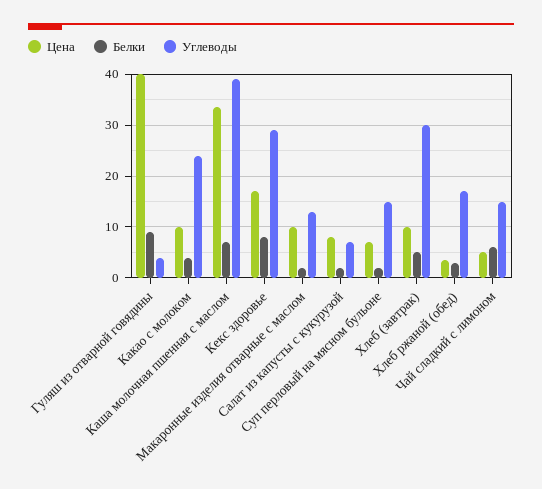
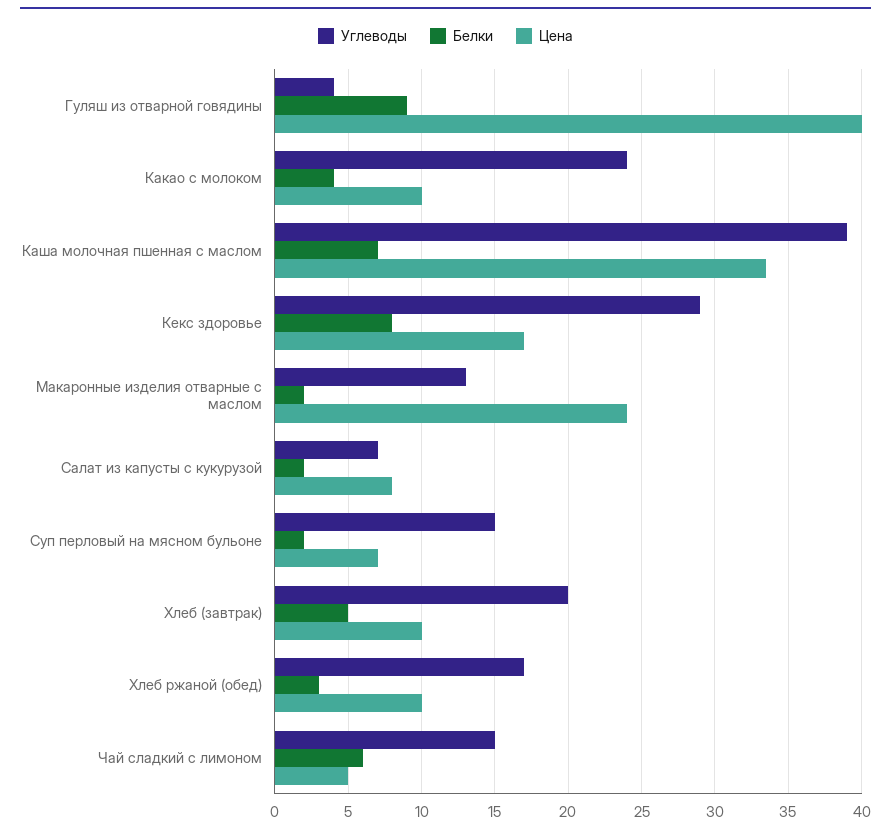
  {
    "Цена": {
      "Гуляш из отварной говядины": 40,
      "Какао с молоком": 10,
      "Каша молочная пшенная с маслом": 33.5,
      "Кекс здоровье": 17,
-     "Макаронные изделия отварные с маслом": 10,
+     "Макаронные изделия отварные с маслом": 24,
      "Салат из капусты с кукурузой": 8,
      "Суп перловый на мясном бульоне": 7,
      "Хлеб (завтрак)": 10,
-     "Хлеб ржаной (обед)": 4,
+     "Хлеб ржаной (обед)": 10,
      "Чай сладкий с лимоном": 5
    },
    "Белки": {
      "Гуляш из отварной говядины": 9,
      "Какао с молоком": 4,
      "Каша молочная пшенная с маслом": 7,
      "Кекс здоровье": 8,
      "Макаронные изделия отварные с маслом": 2,
      "Салат из капусты с кукурузой": 2,
      "Суп перловый на мясном бульоне": 2,
      "Хлеб (завтрак)": 5,
      "Хлеб ржаной (обед)": 3,
      "Чай сладкий с лимоном": 6
    },
    "Углеводы": {
      "Гуляш из отварной говядины": 4,
      "Какао с молоком": 24,
      "Каша молочная пшенная с маслом": 39,
      "Кекс здоровье": 29,
      "Макаронные изделия отварные с маслом": 13,
      "Салат из капусты с кукурузой": 7,
      "Суп перловый на мясном бульоне": 15,
-     "Хлеб (завтрак)": 30,
+     "Хлеб (завтрак)": 20,
      "Хлеб ржаной (обед)": 17,
      "Чай сладкий с лимоном": 15
    }
  }

